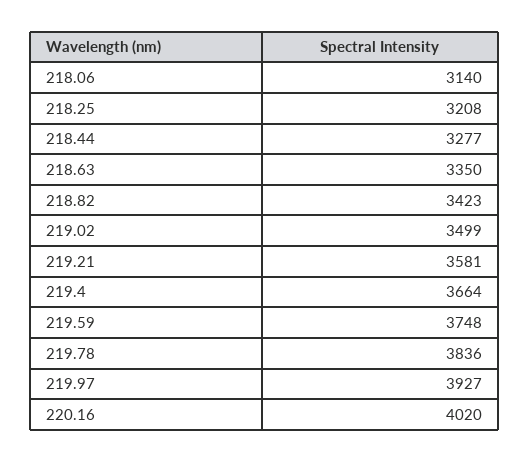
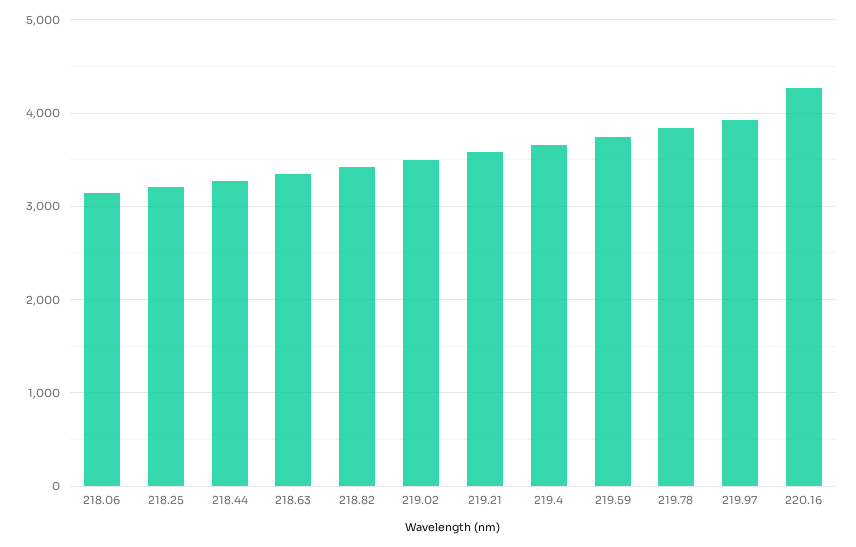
  {
    "218.06": 3140,
    "218.25": 3208,
    "218.44": 3277,
    "218.63": 3350,
    "218.82": 3423,
    "219.02": 3499,
    "219.21": 3581,
    "219.4": 3664,
    "219.59": 3748,
    "219.78": 3836,
    "219.97": 3927,
-   "220.16": 4020
+   "220.16": 4300
  }

